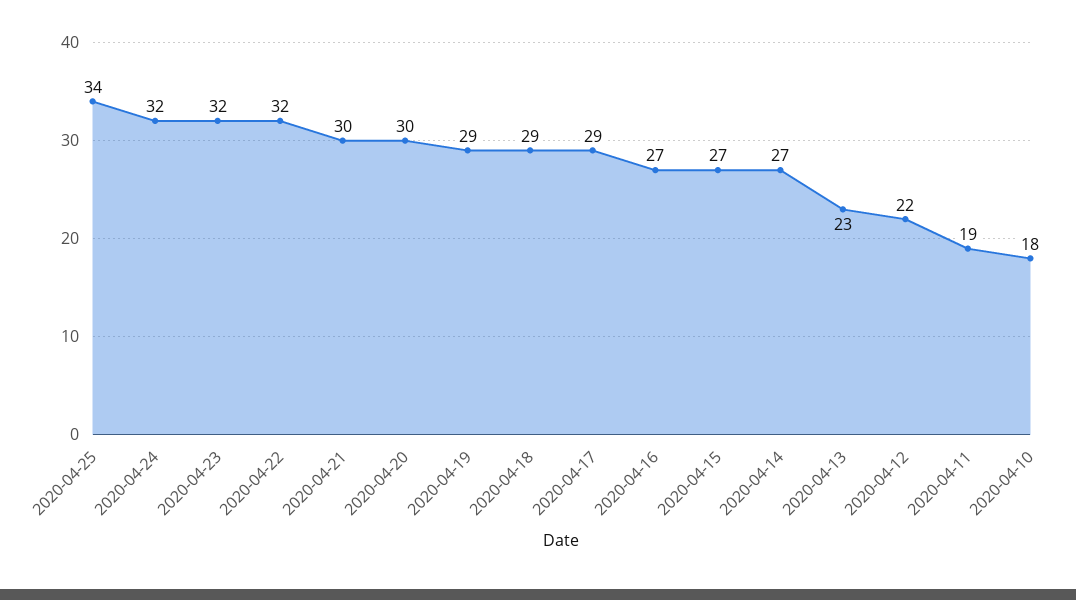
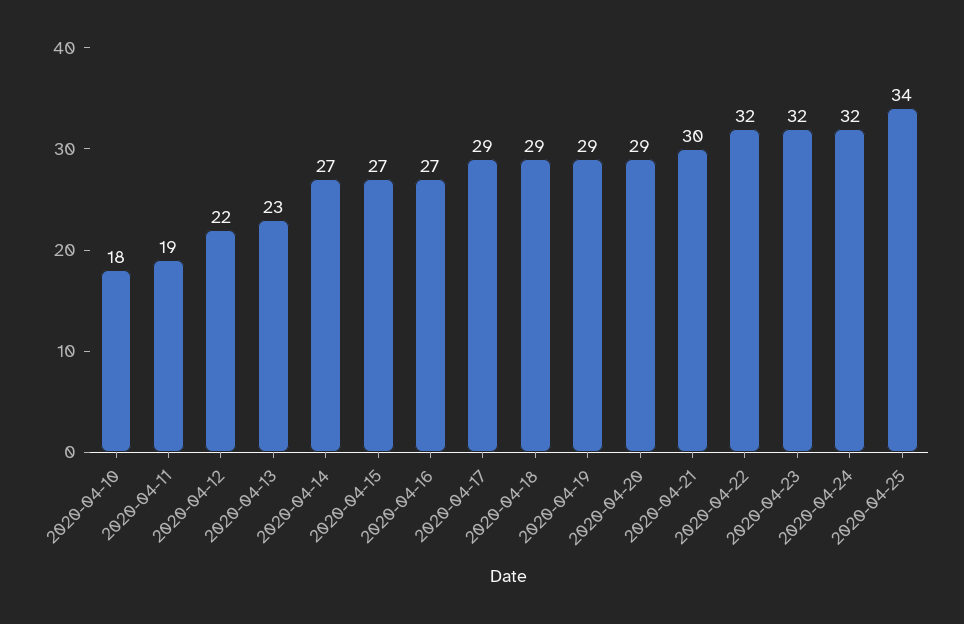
  {
    "2020-04-25": 34,
    "2020-04-24": 32,
    "2020-04-23": 32,
    "2020-04-22": 32,
    "2020-04-21": 30,
-   "2020-04-20": 30,
+   "2020-04-20": 29,
    "2020-04-19": 29,
    "2020-04-18": 29,
    "2020-04-17": 29,
    "2020-04-16": 27,
    "2020-04-15": 27,
    "2020-04-14": 27,
    "2020-04-13": 23,
    "2020-04-12": 22,
    "2020-04-11": 19,
    "2020-04-10": 18
  }

